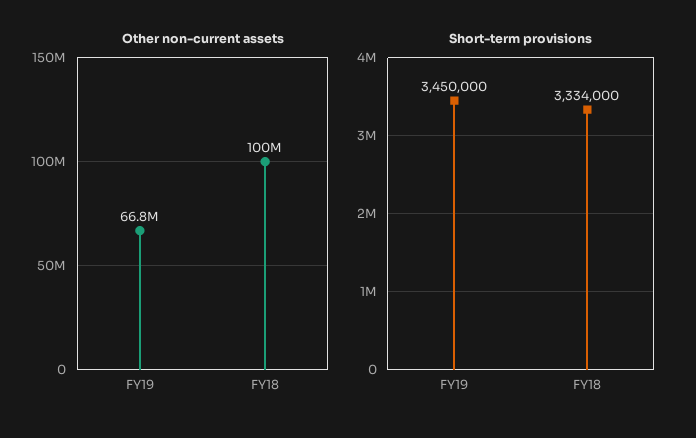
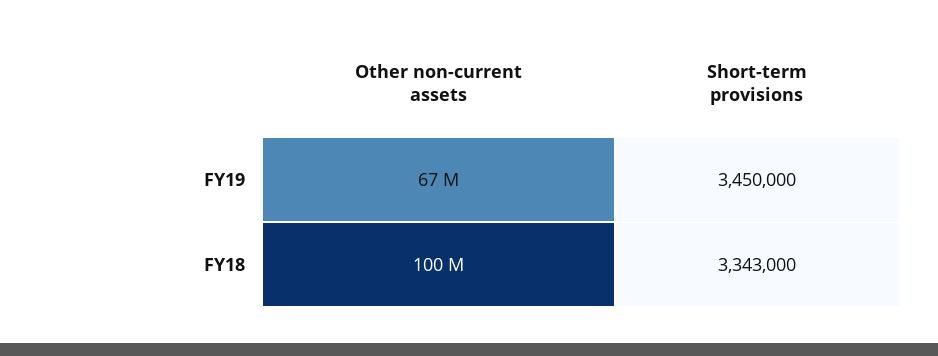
  {
    "Other non-current assets": {
      "FY19": 66800000,
      "FY18": 100000000
    },
    "Short-term provisions": {
      "FY19": 3450000,
-     "FY18": 3334000
+     "FY18": 3343000
    }
  }

